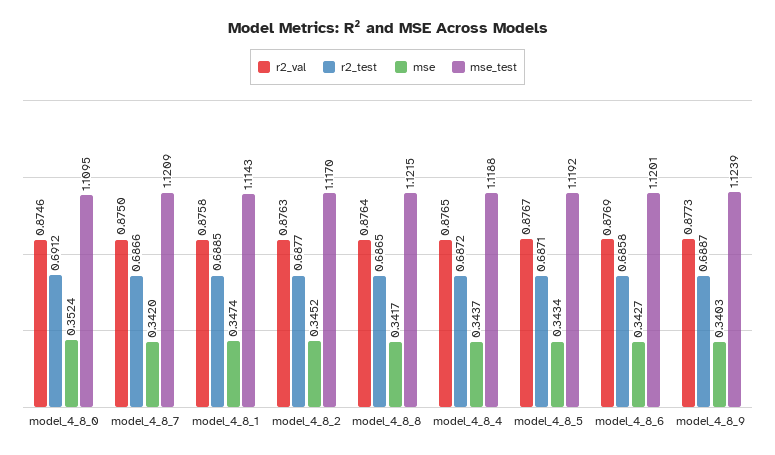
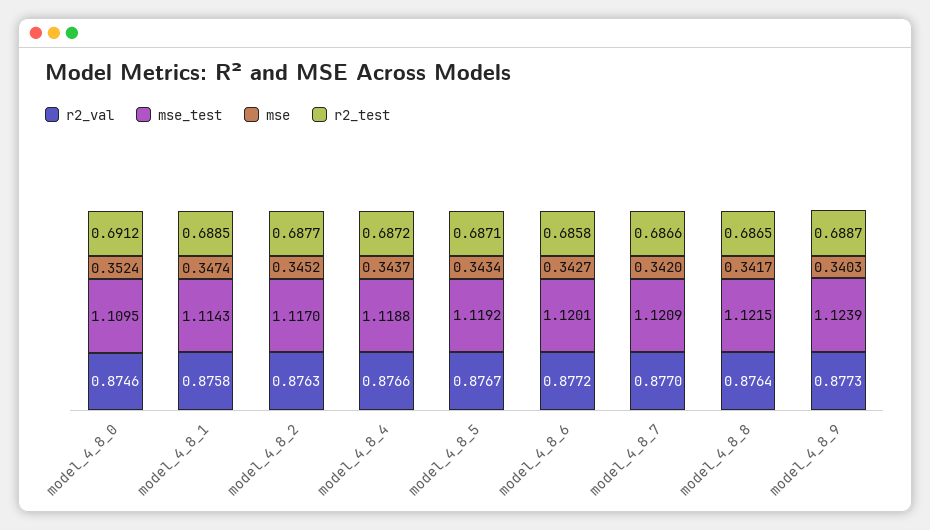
  {
    "r2_val": {
      "model_4_8_0": 0.8746,
-     "model_4_8_7": 0.875,
+     "model_4_8_7": 0.877,
      "model_4_8_1": 0.8758,
      "model_4_8_2": 0.8763,
      "model_4_8_8": 0.8764,
-     "model_4_8_4": 0.8765,
+     "model_4_8_4": 0.8766,
      "model_4_8_5": 0.8767,
-     "model_4_8_6": 0.8769,
+     "model_4_8_6": 0.8772,
      "model_4_8_9": 0.8773
    },
    "r2_test": {
      "model_4_8_0": 0.6912,
      "model_4_8_7": 0.6866,
      "model_4_8_1": 0.6885,
      "model_4_8_2": 0.6877,
      "model_4_8_8": 0.6865,
      "model_4_8_4": 0.6872,
      "model_4_8_5": 0.6871,
      "model_4_8_6": 0.6858,
      "model_4_8_9": 0.6887
    },
    "mse": {
      "model_4_8_0": 0.3524,
      "model_4_8_7": 0.342,
      "model_4_8_1": 0.3474,
      "model_4_8_2": 0.3452,
      "model_4_8_8": 0.3417,
      "model_4_8_4": 0.3437,
      "model_4_8_5": 0.3434,
      "model_4_8_6": 0.3427,
      "model_4_8_9": 0.3403
    },
    "mse_test": {
      "model_4_8_0": 1.1095,
      "model_4_8_7": 1.1209,
      "model_4_8_1": 1.1143,
      "model_4_8_2": 1.117,
      "model_4_8_8": 1.1215,
      "model_4_8_4": 1.1188,
      "model_4_8_5": 1.1192,
      "model_4_8_6": 1.1201,
      "model_4_8_9": 1.1239
    }
  }

